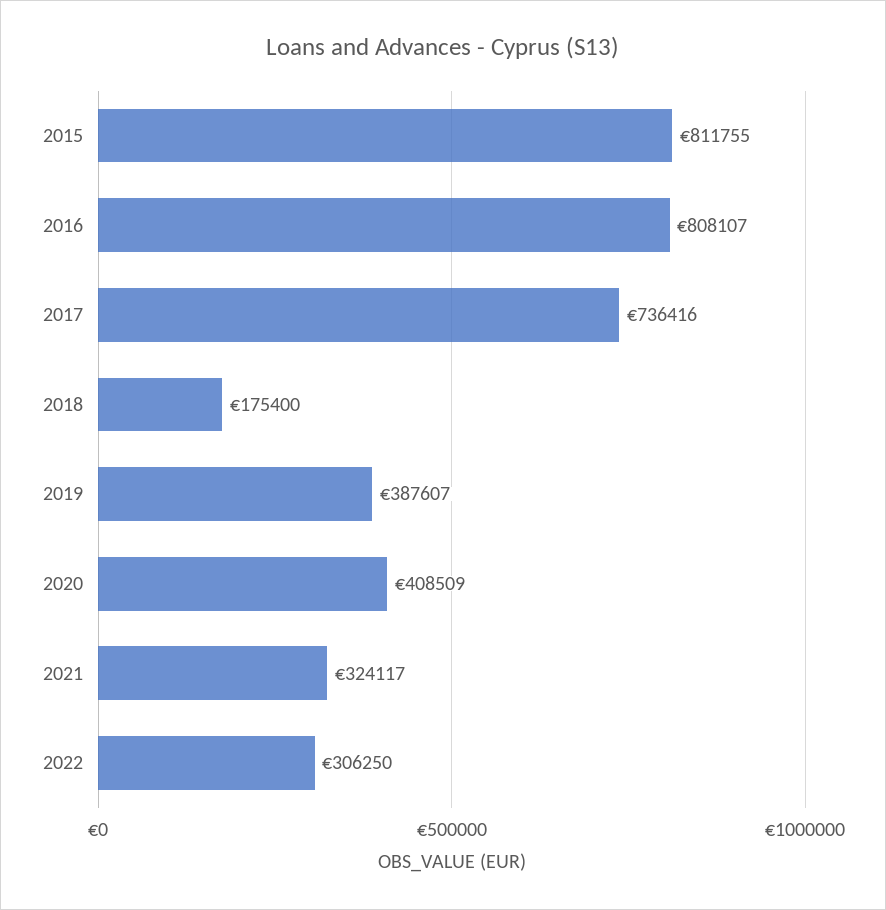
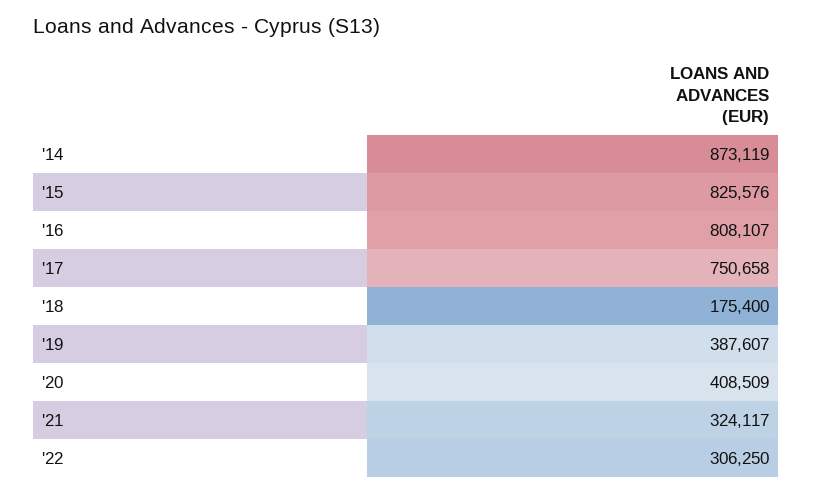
  {
-   "2015": 811755,
+   "2015": 825576,
    "2016": 808107,
-   "2017": 736416,
+   "2017": 750658,
    "2018": 175400,
    "2019": 387607,
    "2020": 408509,
    "2021": 324117,
-   "2022": 306250
+   "2022": 306250,
+   "'14": 873119
  }

